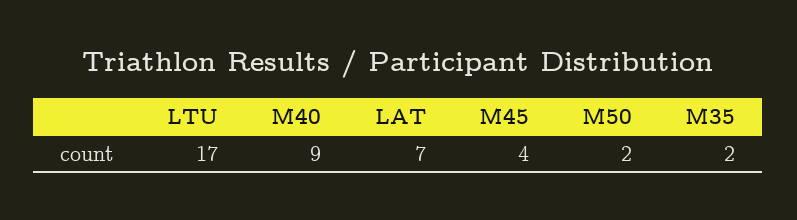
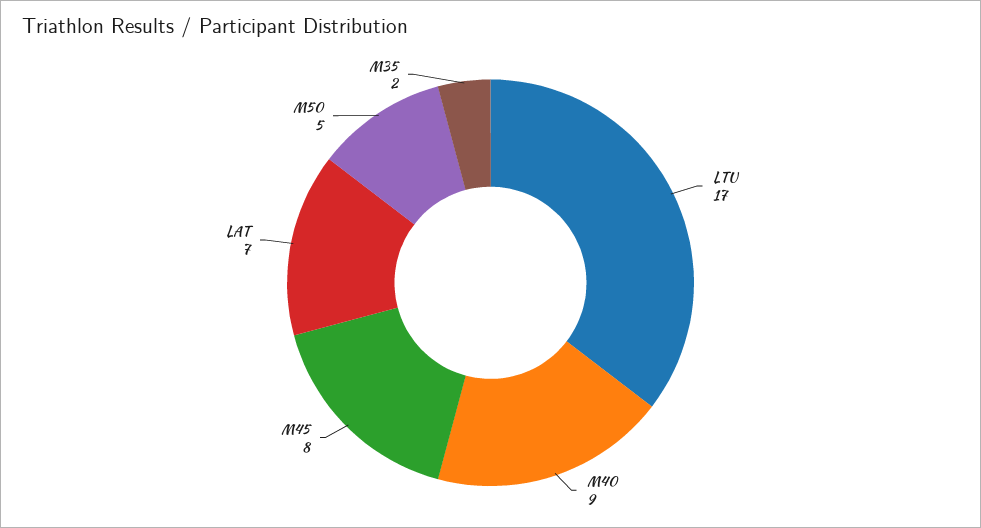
  {
    "LTU": 17,
    "M40": 9,
    "LAT": 7,
-   "M45": 4,
+   "M45": 8,
-   "M50": 2,
+   "M50": 5,
    "M35": 2
  }

